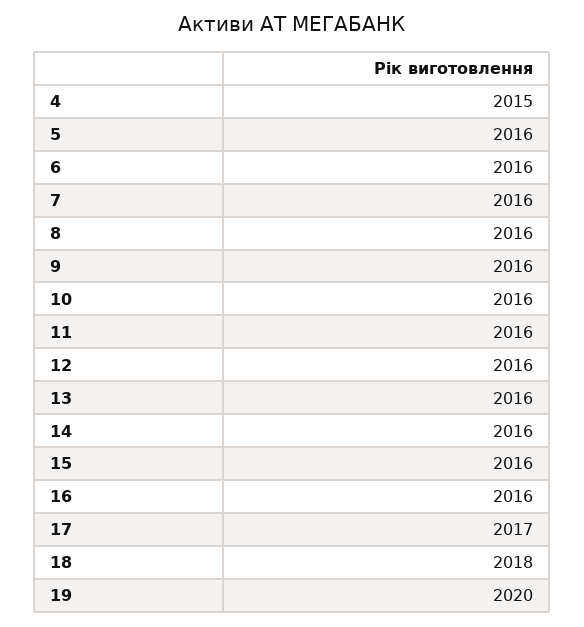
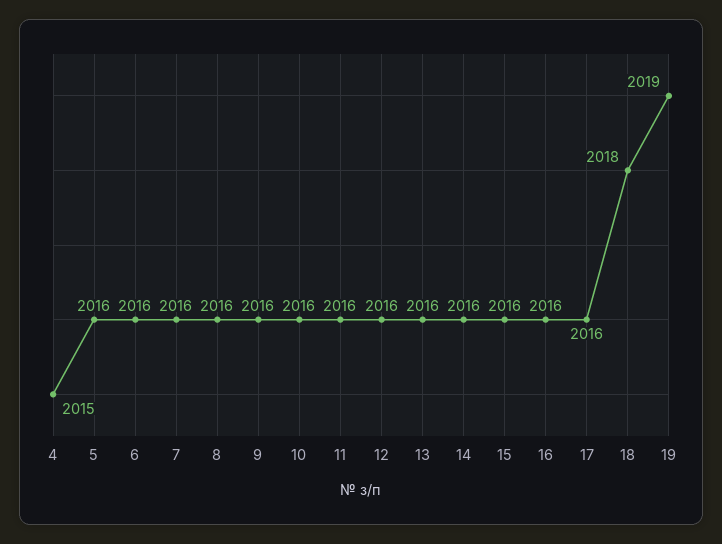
  {
    "4": 2015,
    "5": 2016,
    "6": 2016,
    "7": 2016,
    "8": 2016,
    "9": 2016,
    "10": 2016,
    "11": 2016,
    "12": 2016,
    "13": 2016,
    "14": 2016,
    "15": 2016,
    "16": 2016,
-   "17": 2017,
+   "17": 2016,
    "18": 2018,
-   "19": 2020
+   "19": 2019
  }

